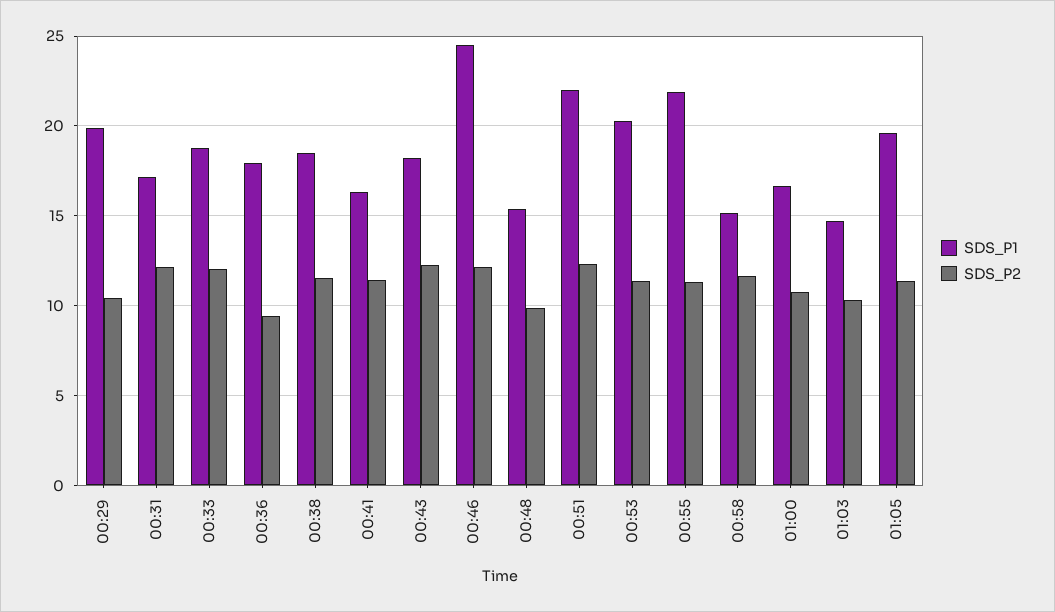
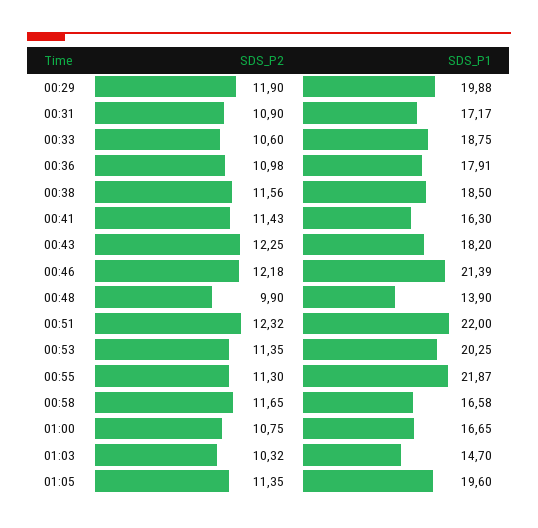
  {
    "SDS_P1": {
      "00:29": 19.88,
      "00:31": 17.17,
      "00:33": 18.75,
      "00:36": 17.91,
      "00:38": 18.5,
      "00:41": 16.3,
      "00:43": 18.2,
-     "00:46": 24.5,
+     "00:46": 21.39,
-     "00:48": 15.5,
+     "00:48": 13.9,
      "00:51": 22,
      "00:53": 20.25,
      "00:55": 21.87,
-     "00:58": 15,
+     "00:58": 16.58,
      "01:00": 16.65,
      "01:03": 14.7,
      "01:05": 19.6
    },
    "SDS_P2": {
-     "00:29": 10.5,
+     "00:29": 11.9,
-     "00:31": 12,
+     "00:31": 10.9,
-     "00:33": 12,
+     "00:33": 10.6,
-     "00:36": 9.5,
+     "00:36": 10.98,
      "00:38": 11.56,
      "00:41": 11.43,
      "00:43": 12.25,
      "00:46": 12.18,
      "00:48": 9.9,
      "00:51": 12.32,
      "00:53": 11.35,
      "00:55": 11.3,
      "00:58": 11.65,
      "01:00": 10.75,
      "01:03": 10.32,
      "01:05": 11.35
    }
  }

